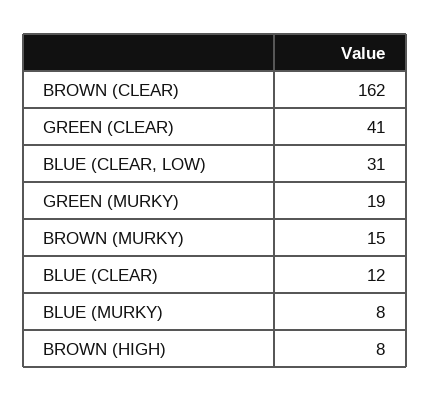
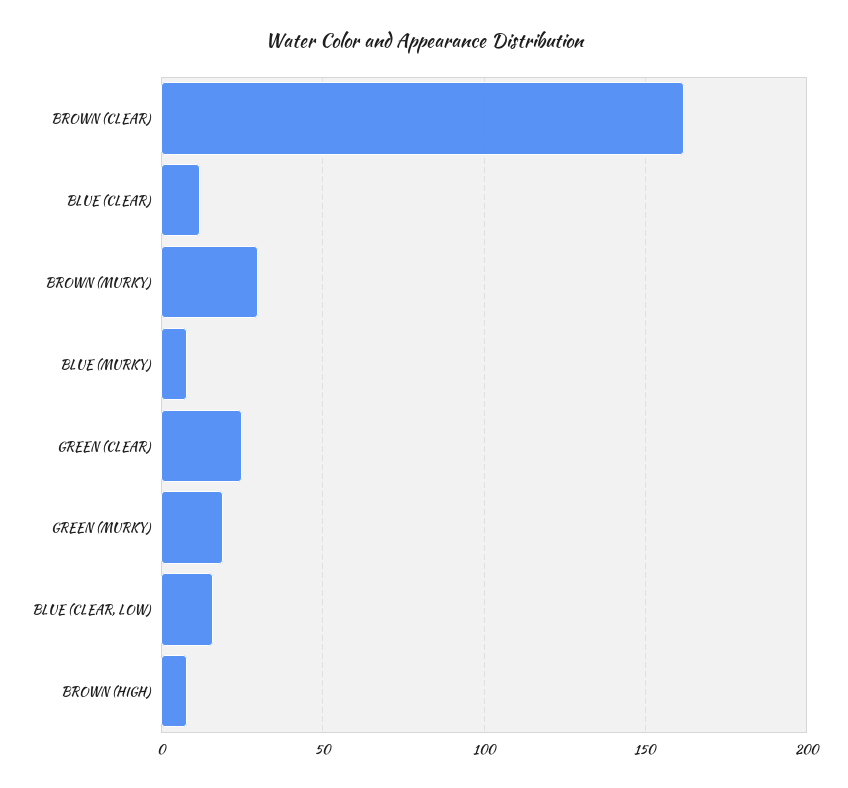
  {
    "BROWN (CLEAR)": 162,
-   "GREEN (CLEAR)": 41,
+   "GREEN (CLEAR)": 25,
-   "BLUE (CLEAR, LOW)": 31,
+   "BLUE (CLEAR, LOW)": 15,
    "GREEN (MURKY)": 19,
-   "BROWN (MURKY)": 15,
+   "BROWN (MURKY)": 30,
    "BLUE (CLEAR)": 12,
    "BLUE (MURKY)": 8,
    "BROWN (HIGH)": 8
  }

